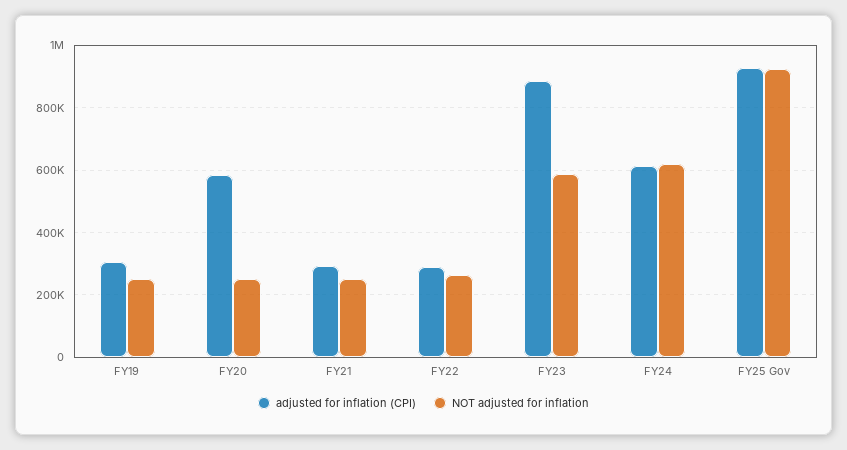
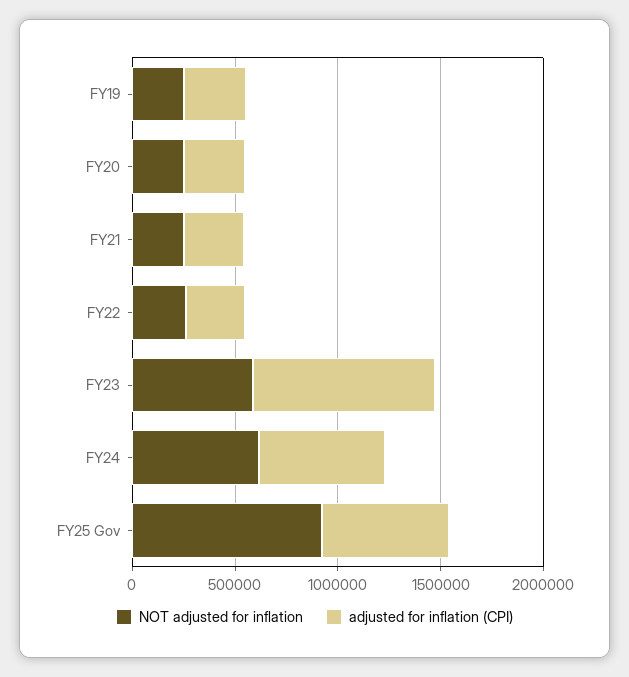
  {
    "adjusted for inflation (CPI)": {
      "FY19": 300000,
-     "FY20": 580000,
+     "FY20": 300000,
      "FY21": 300000,
      "FY22": 280000,
      "FY23": 880000,
      "FY24": 620000,
-     "FY25 Gov": 920000
+     "FY25 Gov": 600000
    },
    "NOT adjusted for inflation": {
      "FY19": 260000,
      "FY20": 260000,
      "FY21": 260000,
      "FY22": 260000,
      "FY23": 580000,
      "FY24": 620000,
      "FY25 Gov": 920000
    }
  }

